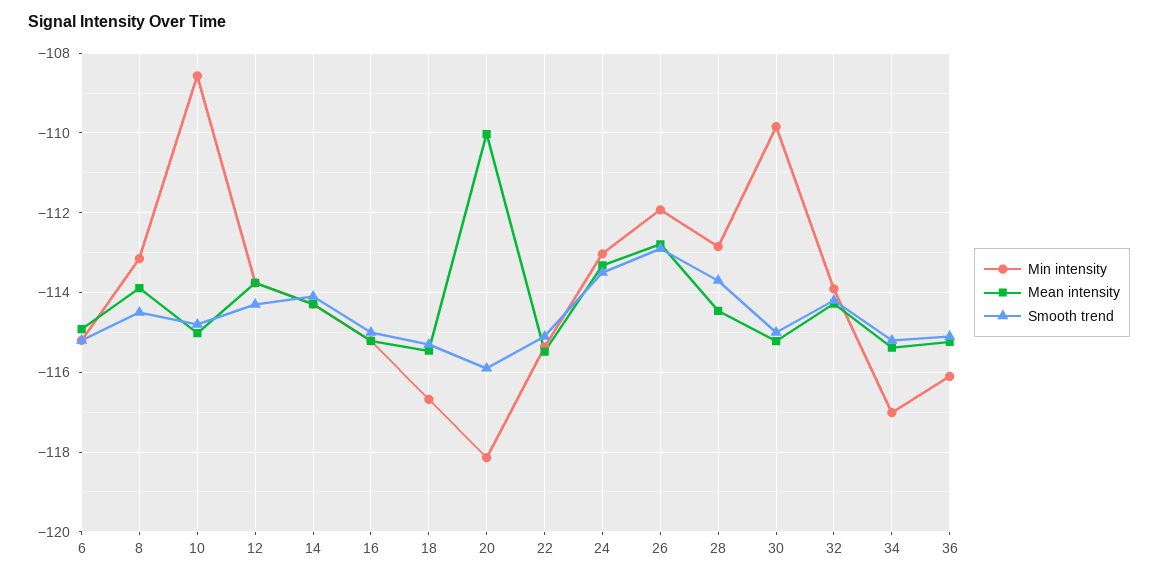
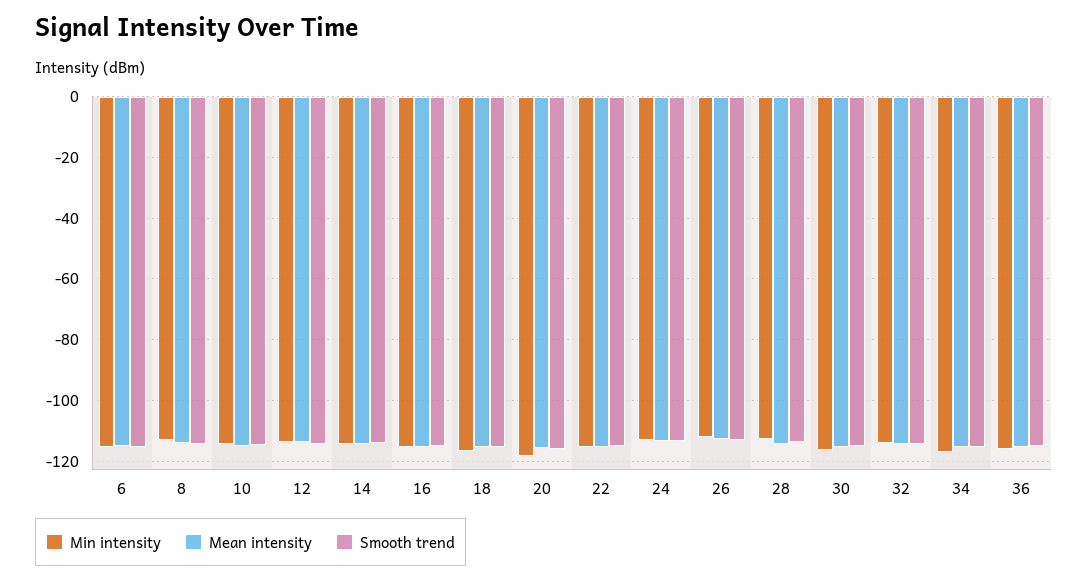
  {
    "Min intensity": {
      "6": -115.2,
      "8": -113.2,
-     "10": -108.6,
+     "10": -114,
      "12": -113.8,
      "14": -114.2,
      "16": -115.2,
      "18": -116.6,
      "20": -118.2,
      "22": -115.4,
      "24": -113,
      "26": -112,
      "28": -112.8,
-     "30": -109.8,
+     "30": -116,
      "32": -114,
      "34": -117,
      "36": -116.2
    },
    "Mean intensity": {
      "6": -115,
      "8": -113.8,
      "10": -115,
      "12": -113.8,
      "14": -114.2,
      "16": -115.2,
      "18": -115.4,
-     "20": -110,
+     "20": -116,
      "22": -115.4,
      "24": -113.4,
      "26": -112.8,
      "28": -114.4,
      "30": -115.2,
      "32": -114.2,
      "34": -115.4,
      "36": -115.2
    },
    "Smooth trend": {
      "6": -115.2,
      "8": -114.6,
      "10": -114.8,
      "12": -114.4,
      "14": -114.2,
      "16": -115,
      "18": -115.4,
      "20": -116,
      "22": -115.2,
      "24": -113.6,
      "26": -113,
      "28": -113.8,
      "30": -115,
      "32": -114.2,
      "34": -115.2,
      "36": -115.2
    }
  }

